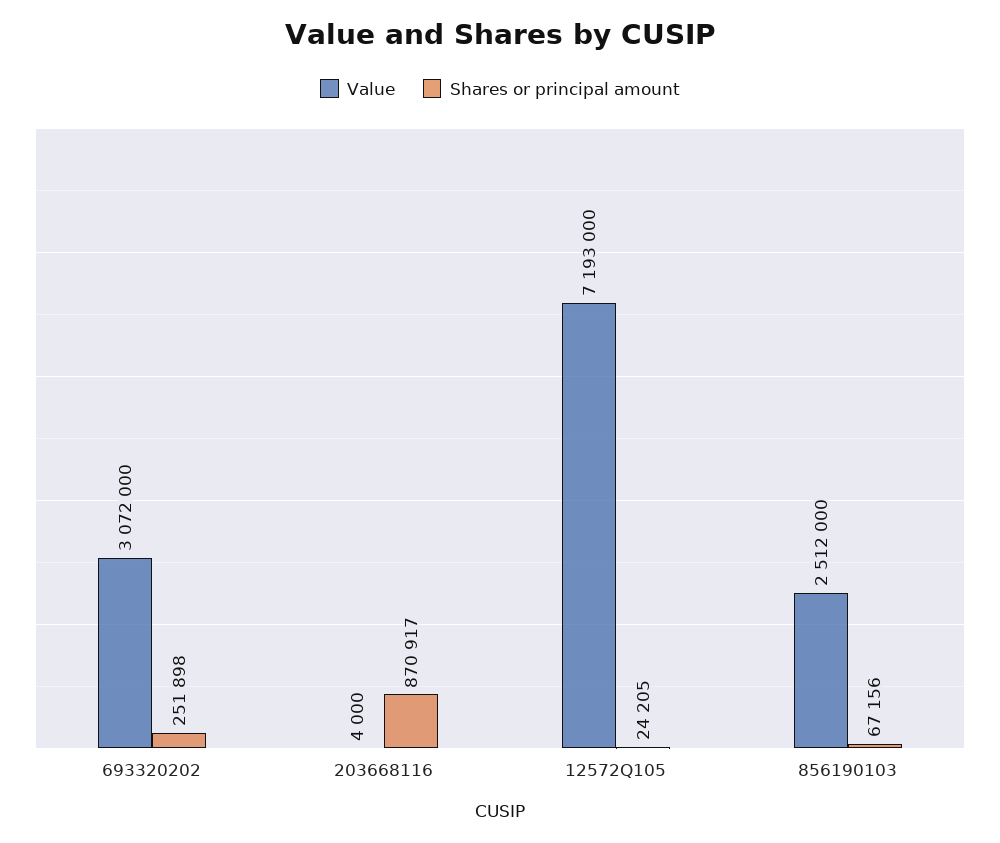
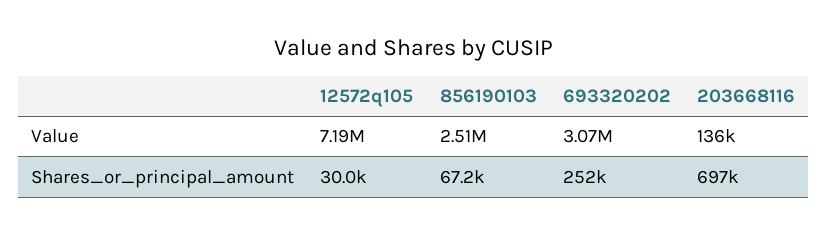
  {
    "Value": {
      "693320202": 3072000,
-     "203668116": 4000,
+     "203668116": 136000,
      "12572Q105": 7193000,
      "856190103": 2512000
    },
    "Shares or principal amount": {
      "693320202": 251898,
-     "203668116": 870917,
+     "203668116": 697000,
-     "12572Q105": 24205,
+     "12572Q105": 30000,
      "856190103": 67156
    }
  }

